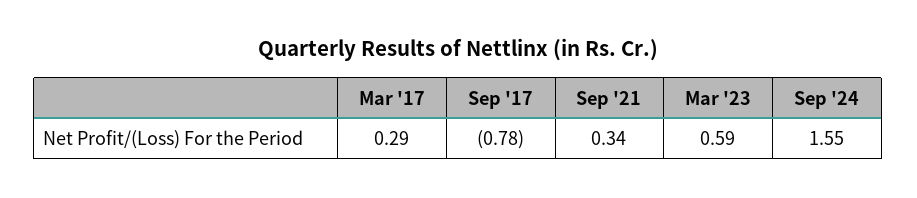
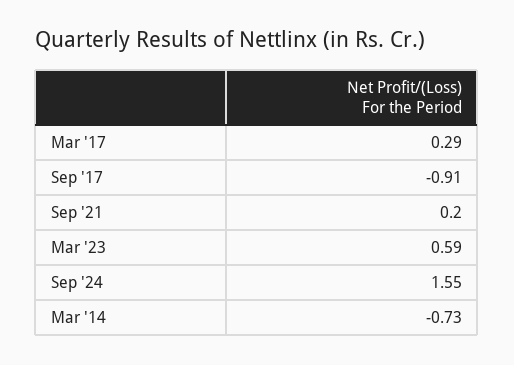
  {
    "Mar '17": 0.29,
-   "Sep '17": -0.78,
+   "Sep '17": -0.91,
-   "Sep '21": 0.34,
+   "Sep '21": 0.2,
    "Mar '23": 0.59,
-   "Sep '24": 1.55
+   "Sep '24": 1.55,
+   "Mar '14": -0.73
  }

